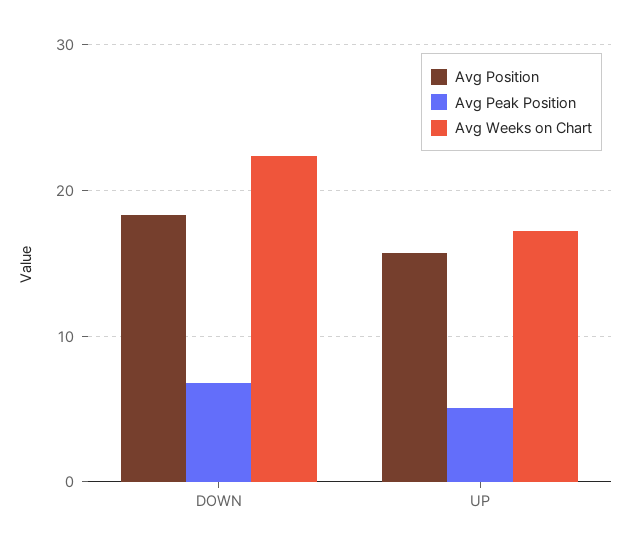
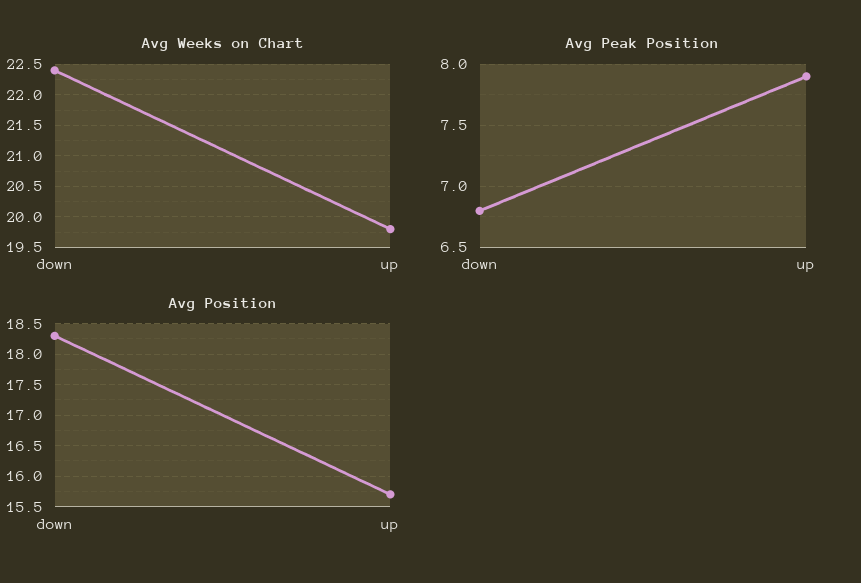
  {
    "Avg Position": {
      "DOWN": 18.3,
      "UP": 15.7
    },
    "Avg Peak Position": {
      "DOWN": 6.8,
-     "UP": 5
+     "UP": 7.9
    },
    "Avg Weeks on Chart": {
      "DOWN": 22.4,
-     "UP": 17
+     "UP": 19.8
    }
  }

